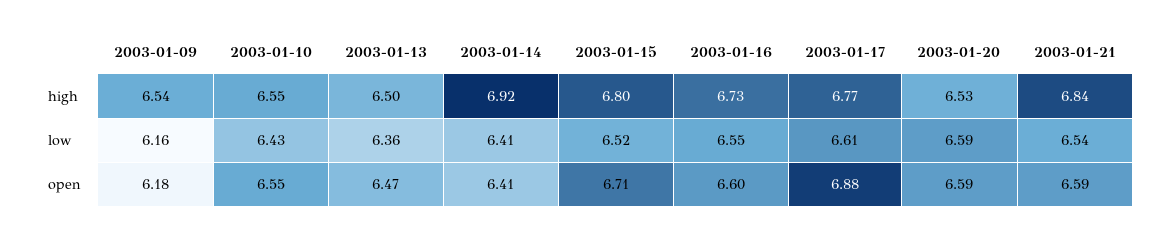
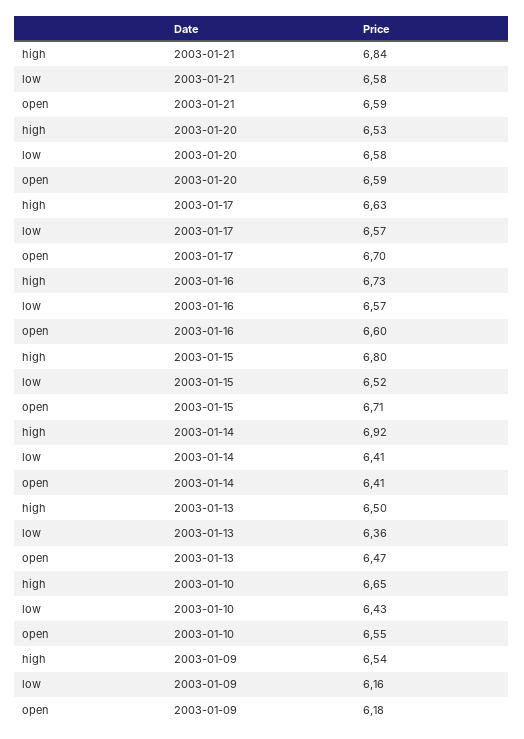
  {
    "2003-01-09": {
      "high": 6.54,
      "low": 6.16,
      "open": 6.18
    },
    "2003-01-10": {
-     "high": 6.55,
+     "high": 6.65,
      "low": 6.43,
      "open": 6.55
    },
    "2003-01-13": {
      "high": 6.5,
      "low": 6.36,
      "open": 6.47
    },
    "2003-01-14": {
      "high": 6.92,
      "low": 6.41,
      "open": 6.41
    },
    "2003-01-15": {
      "high": 6.8,
      "low": 6.52,
      "open": 6.71
    },
    "2003-01-16": {
      "high": 6.73,
-     "low": 6.55,
+     "low": 6.57,
      "open": 6.6
    },
    "2003-01-17": {
-     "high": 6.77,
+     "high": 6.63,
-     "low": 6.61,
+     "low": 6.57,
-     "open": 6.88
+     "open": 6.7
    },
    "2003-01-20": {
      "high": 6.53,
-     "low": 6.59,
+     "low": 6.58,
      "open": 6.59
    },
    "2003-01-21": {
      "high": 6.84,
-     "low": 6.54,
+     "low": 6.58,
      "open": 6.59
    }
  }

